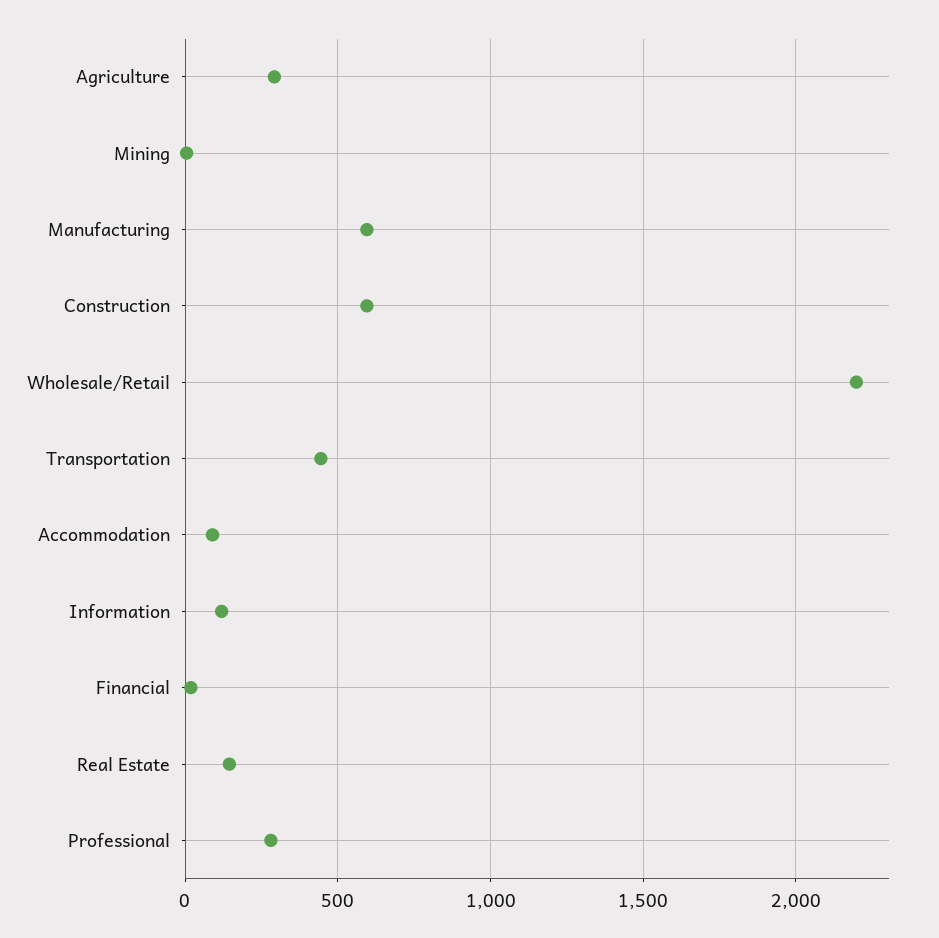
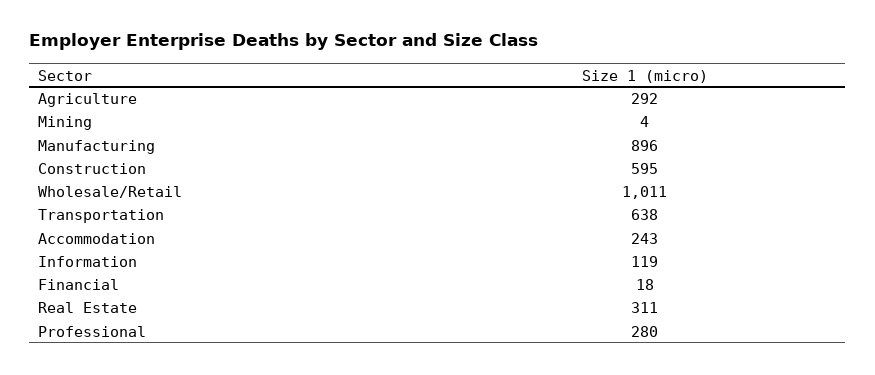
  {
    "Agriculture": 292,
    "Mining": 4,
-   "Manufacturing": 600,
+   "Manufacturing": 896,
    "Construction": 595,
-   "Wholesale/Retail": 2200,
+   "Wholesale/Retail": 1011,
-   "Transportation": 450,
+   "Transportation": 638,
-   "Accommodation": 100,
+   "Accommodation": 243,
    "Information": 119,
    "Financial": 18,
-   "Real Estate": 150,
+   "Real Estate": 311,
    "Professional": 280
  }

